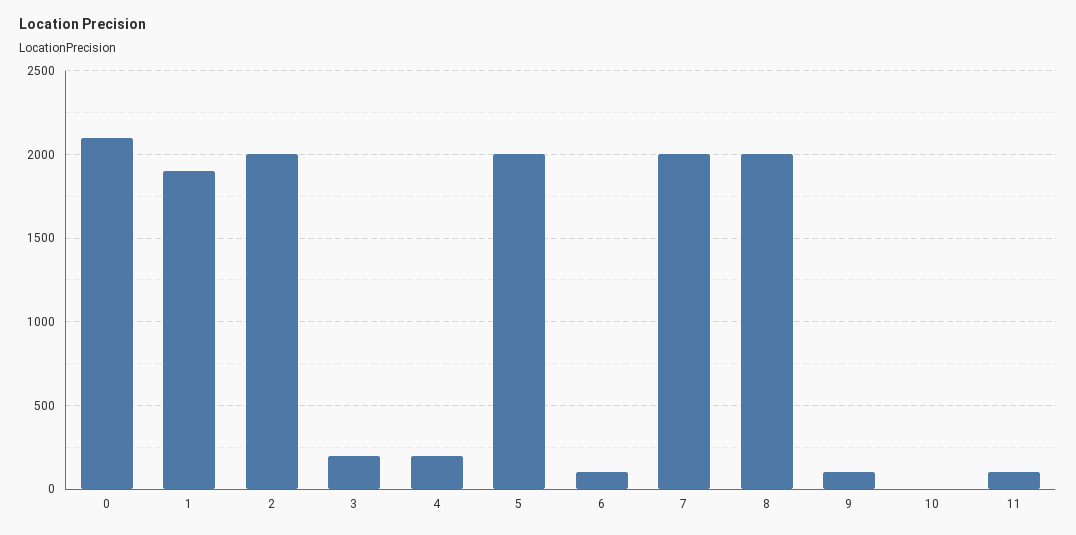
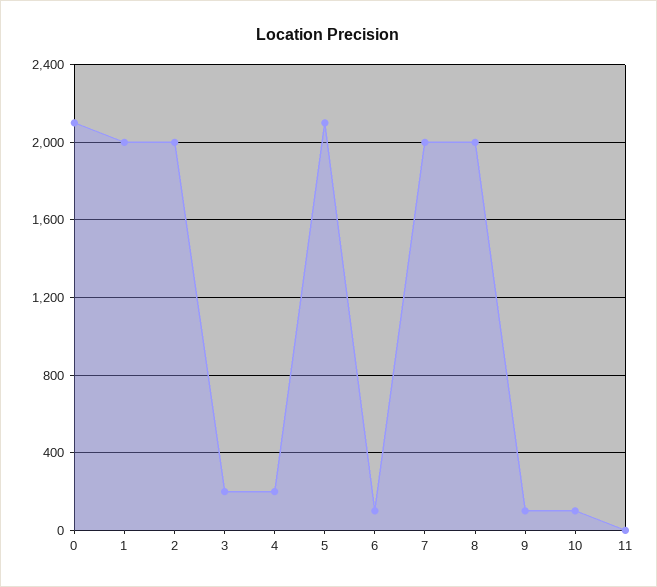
  {
    "0": 2100,
-   "1": 1900,
+   "1": 2000,
    "2": 2000,
    "3": 200,
    "4": 200,
-   "5": 2000,
+   "5": 2100,
    "6": 100,
    "7": 2000,
    "8": 2000,
    "9": 100,
-   "10": 0,
+   "10": 100,
-   "11": 100
+   "11": 0
  }

